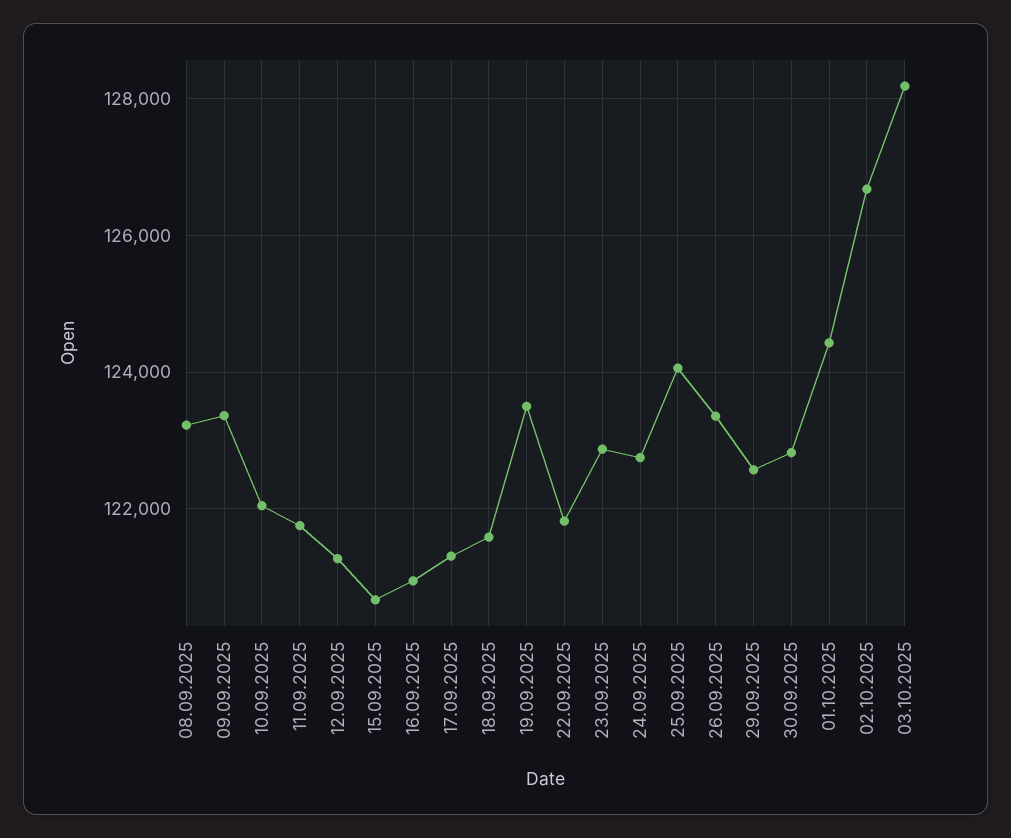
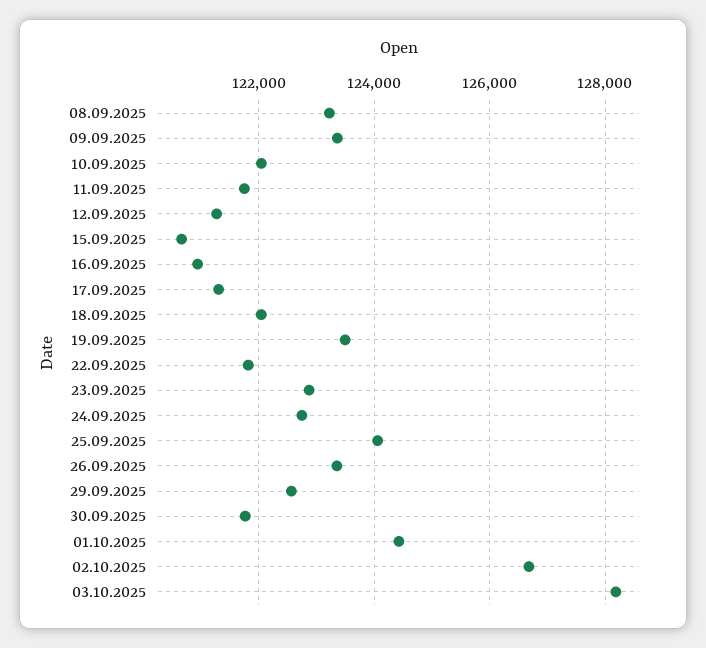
  {
    "08.09.2025": 123200,
    "09.09.2025": 123400,
    "10.09.2025": 122000,
    "11.09.2025": 121800,
    "12.09.2025": 121200,
    "15.09.2025": 120600,
    "16.09.2025": 121000,
    "17.09.2025": 121400,
-   "18.09.2025": 121600,
+   "18.09.2025": 122000,
    "19.09.2025": 123400,
    "22.09.2025": 121800,
    "23.09.2025": 122800,
    "24.09.2025": 122800,
    "25.09.2025": 124000,
    "26.09.2025": 123400,
    "29.09.2025": 122600,
-   "30.09.2025": 122800,
+   "30.09.2025": 121800,
    "01.10.2025": 124400,
    "02.10.2025": 126600,
    "03.10.2025": 128200
  }

